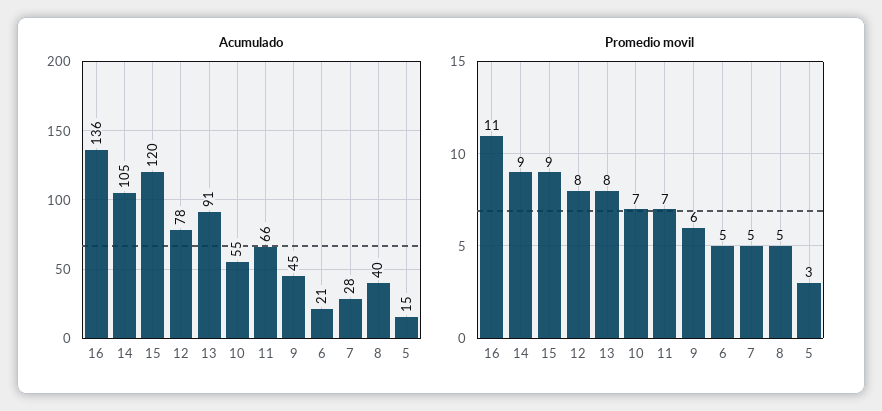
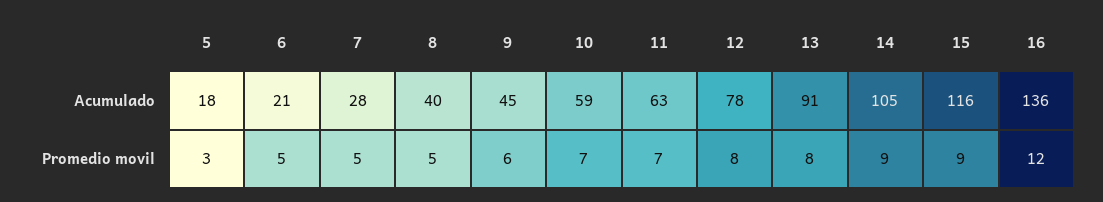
  {
    "Acumulado": {
      "16": 136,
      "14": 105,
-     "15": 120,
+     "15": 116,
      "12": 78,
      "13": 91,
-     "10": 55,
+     "10": 59,
-     "11": 66,
+     "11": 63,
      "9": 45,
      "6": 21,
      "7": 28,
      "8": 40,
-     "5": 15
+     "5": 18
    },
    "Promedio movil": {
-     "16": 11,
+     "16": 12,
      "14": 9,
      "15": 9,
      "12": 8,
      "13": 8,
      "10": 7,
      "11": 7,
      "9": 6,
      "6": 5,
      "7": 5,
      "8": 5,
      "5": 3
    }
  }

